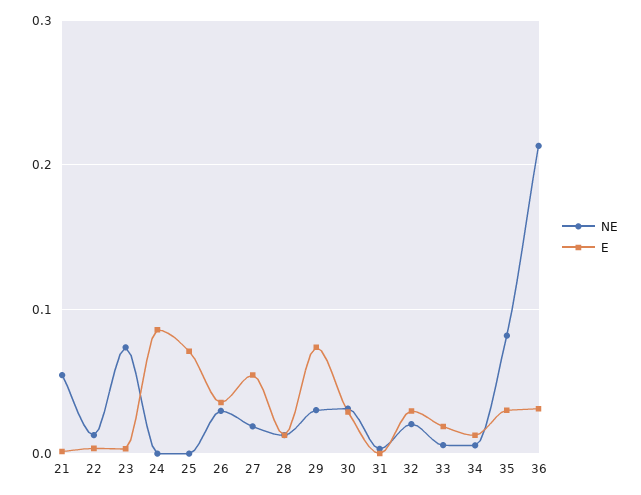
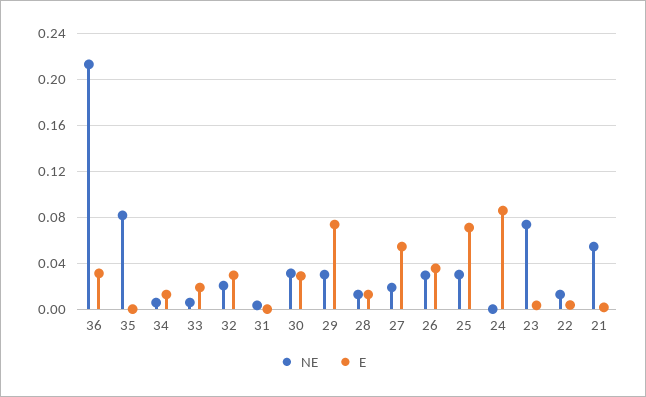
  {
    "NE": {
      "21": 0.05,
      "22": 0.01,
      "23": 0.07,
      "24": 0,
-     "25": 0,
+     "25": 0.03,
      "26": 0.03,
      "27": 0.02,
      "28": 0.01,
      "29": 0.03,
      "30": 0.03,
      "31": 0,
      "32": 0.02,
      "33": 0.01,
      "34": 0.01,
      "35": 0.08,
      "36": 0.21
    },
    "E": {
      "21": 0,
      "22": 0,
      "23": 0,
      "24": 0.09,
      "25": 0.07,
      "26": 0.04,
      "27": 0.05,
      "28": 0.01,
      "29": 0.07,
      "30": 0.03,
      "31": 0,
      "32": 0.03,
      "33": 0.02,
      "34": 0.01,
-     "35": 0.03,
+     "35": 0,
      "36": 0.03
    }
  }

